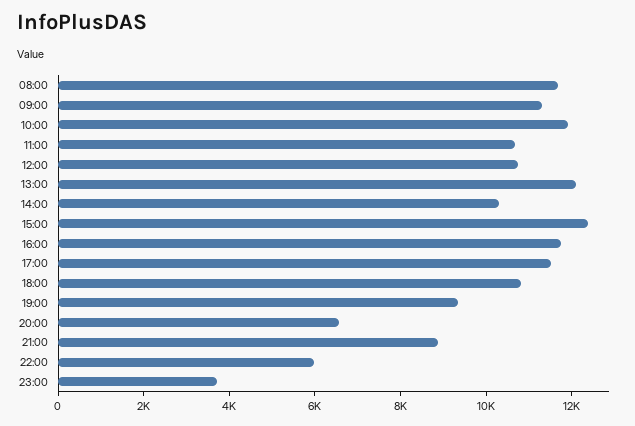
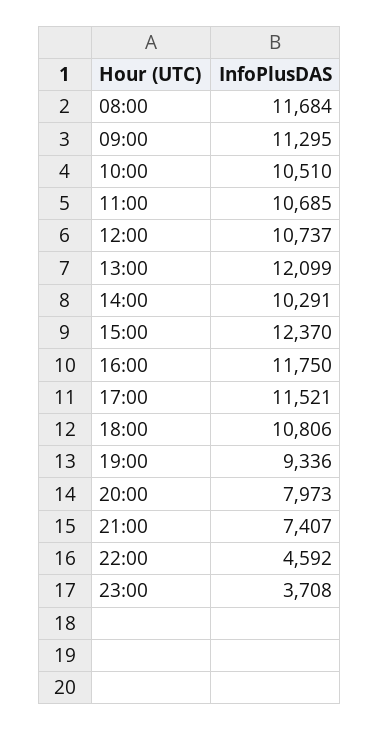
  {
    "08:00": 11684,
    "09:00": 11295,
-   "10:00": 12000,
+   "10:00": 10510,
    "11:00": 10685,
    "12:00": 10737,
    "13:00": 12099,
    "14:00": 10291,
    "15:00": 12370,
    "16:00": 11750,
    "17:00": 11521,
    "18:00": 10806,
    "19:00": 9336,
-   "20:00": 6500,
+   "20:00": 7973,
-   "21:00": 9000,
+   "21:00": 7407,
-   "22:00": 6000,
+   "22:00": 4592,
    "23:00": 3708
  }

